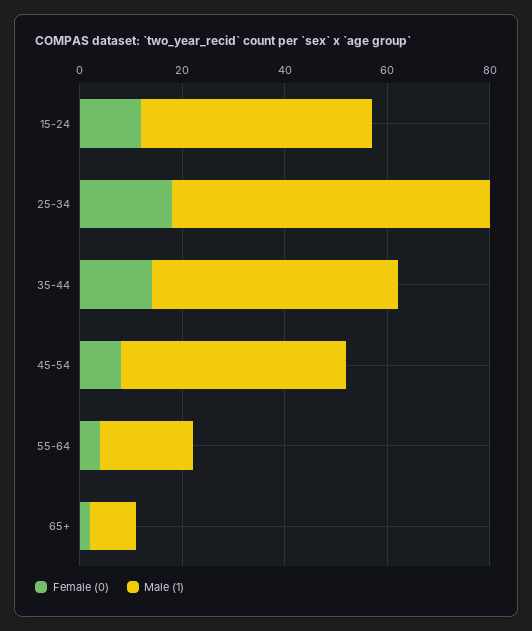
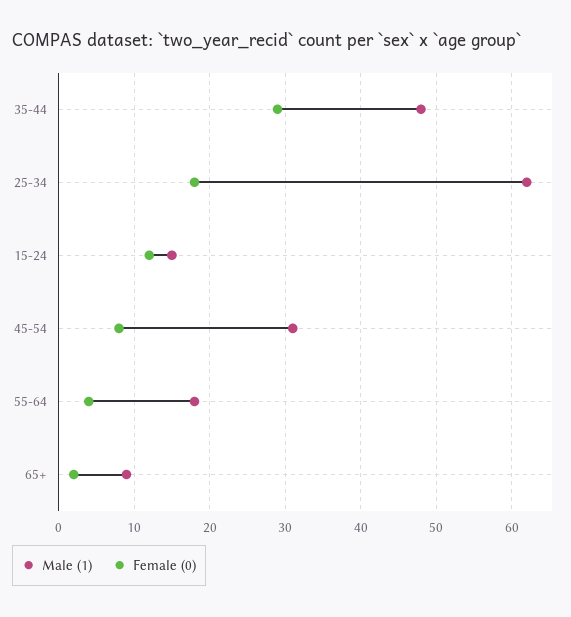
  {
    "Female (0)": {
      "15-24": 12,
      "25-34": 18,
-     "35-44": 15,
+     "35-44": 29,
      "45-54": 8,
      "55-64": 4,
      "65+": 2
    },
    "Male (1)": {
-     "15-24": 45,
+     "15-24": 15,
      "25-34": 62,
      "35-44": 48,
-     "45-54": 45,
+     "45-54": 31,
      "55-64": 18,
      "65+": 9
    }
  }

